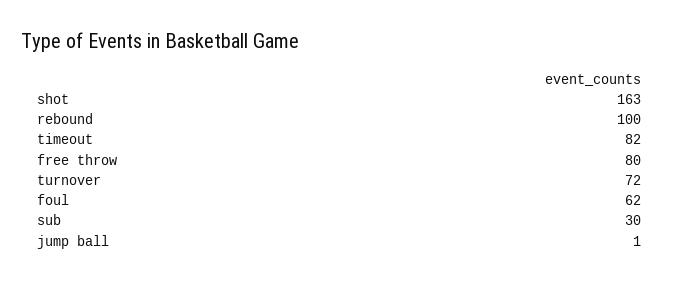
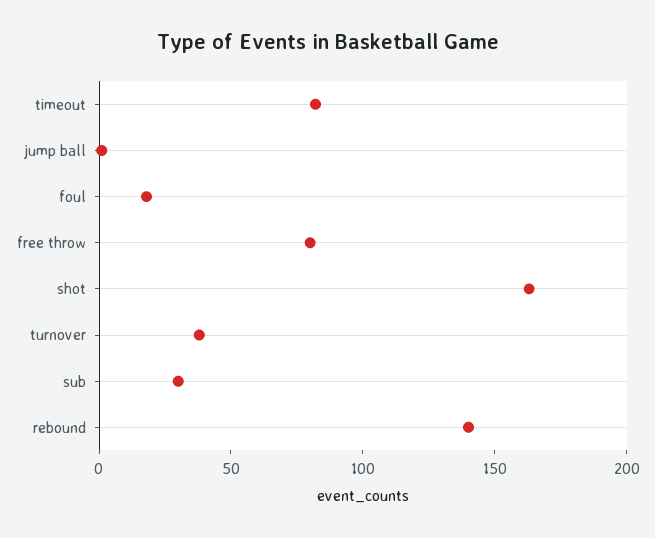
  {
    "shot": 163,
-   "rebound": 100,
+   "rebound": 140,
    "timeout": 82,
    "free throw": 80,
-   "turnover": 72,
+   "turnover": 40,
-   "foul": 62,
+   "foul": 20,
    "sub": 30,
    "jump ball": 1
  }

